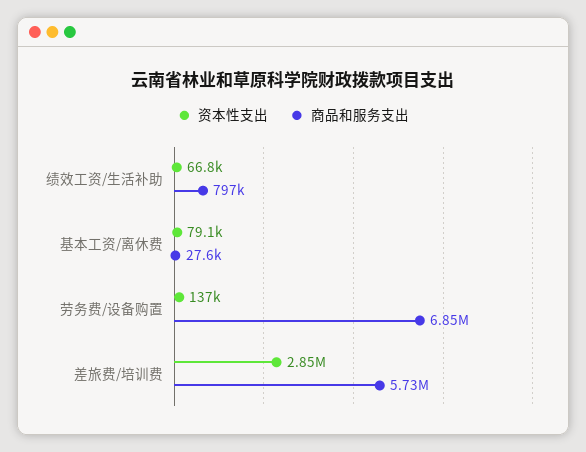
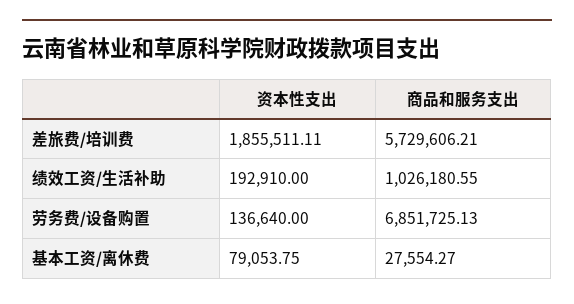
  {
    "资本性支出": {
-     "绩效工资/生活补助": 66800,
+     "绩效工资/生活补助": 192910,
      "基本工资/离休费": 79053.75,
      "劳务费/设备购置": 136640,
-     "差旅费/培训费": 2850000
+     "差旅费/培训费": 1855511.11
    },
    "商品和服务支出": {
-     "绩效工资/生活补助": 797000,
+     "绩效工资/生活补助": 1026180.55,
      "基本工资/离休费": 27554.27,
      "劳务费/设备购置": 6851725.13,
      "差旅费/培训费": 5729606.21
    }
  }

